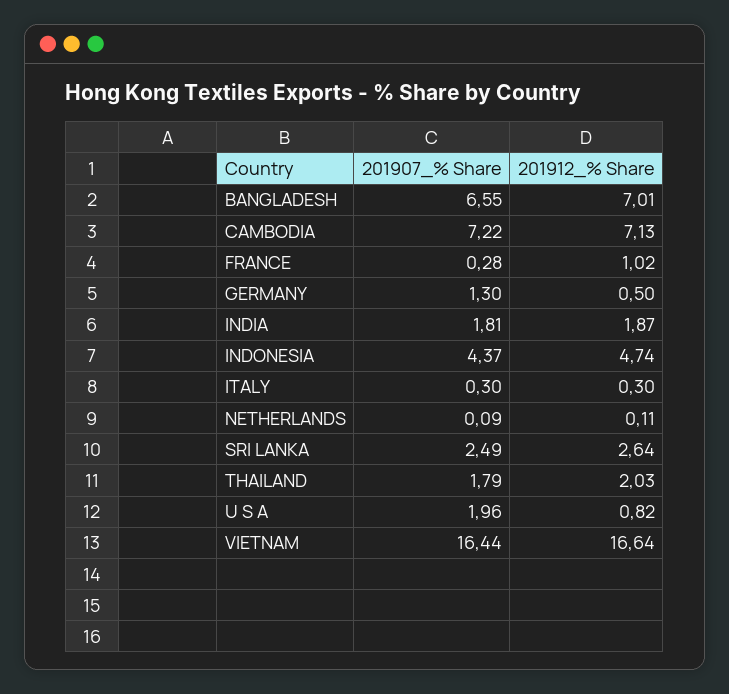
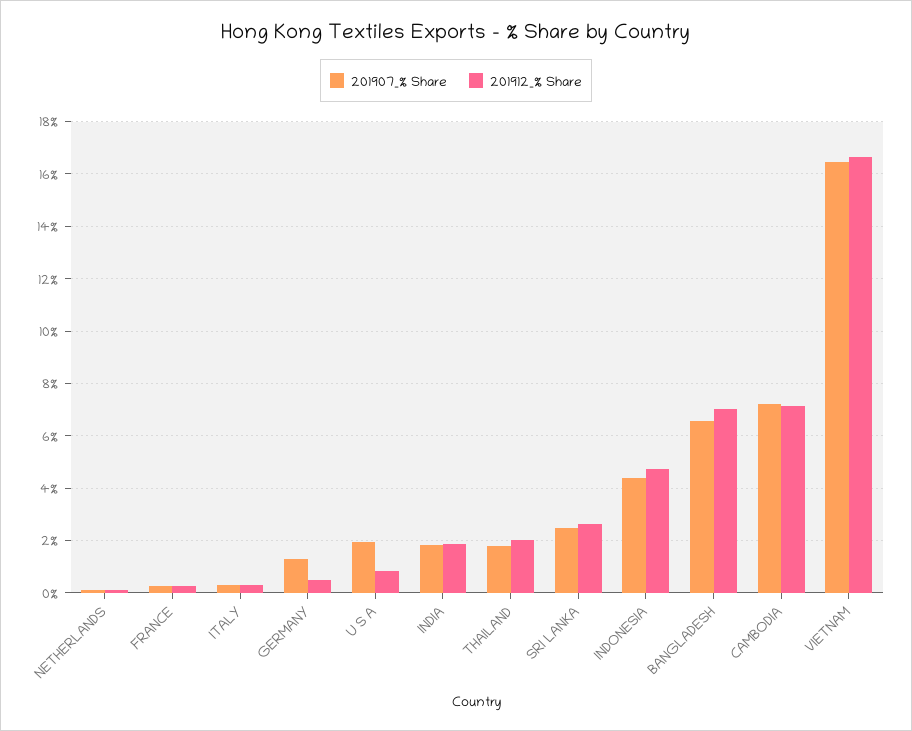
  {
    "201907_% Share": {
      "BANGLADESH": 6.55,
      "CAMBODIA": 7.22,
      "FRANCE": 0.28,
      "GERMANY": 1.3,
      "INDIA": 1.81,
      "INDONESIA": 4.37,
      "ITALY": 0.3,
      "NETHERLANDS": 0.09,
      "SRI LANKA": 2.49,
      "THAILAND": 1.79,
      "U S A": 1.96,
      "VIETNAM": 16.44
    },
    "201912_% Share": {
      "BANGLADESH": 7.01,
      "CAMBODIA": 7.13,
-     "FRANCE": 1.02,
+     "FRANCE": 0.25,
      "GERMANY": 0.5,
      "INDIA": 1.87,
      "INDONESIA": 4.74,
      "ITALY": 0.3,
      "NETHERLANDS": 0.11,
      "SRI LANKA": 2.64,
      "THAILAND": 2.03,
      "U S A": 0.82,
      "VIETNAM": 16.64
    }
  }

